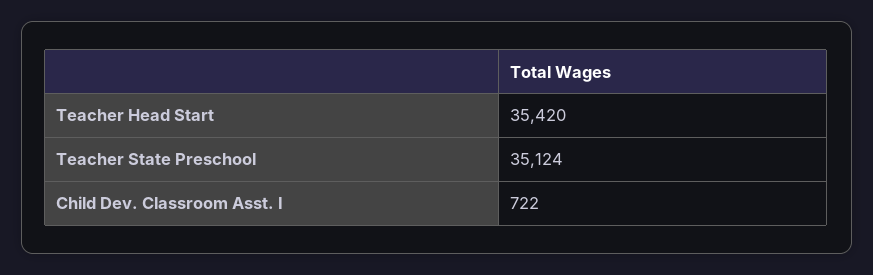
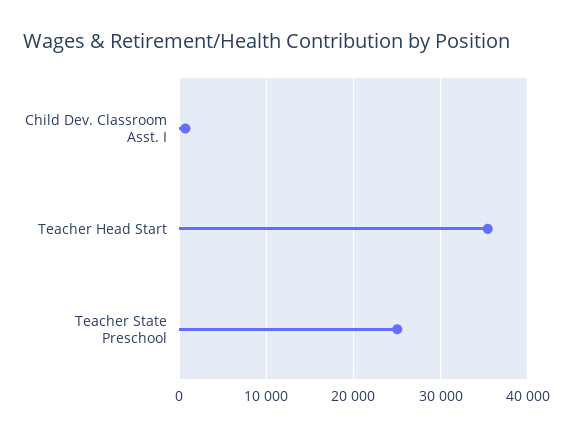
  {
    "Teacher Head Start": 35420,
-   "Teacher State Preschool": 35124,
+   "Teacher State Preschool": 25000,
    "Child Dev. Classroom Asst. I": 722
  }

